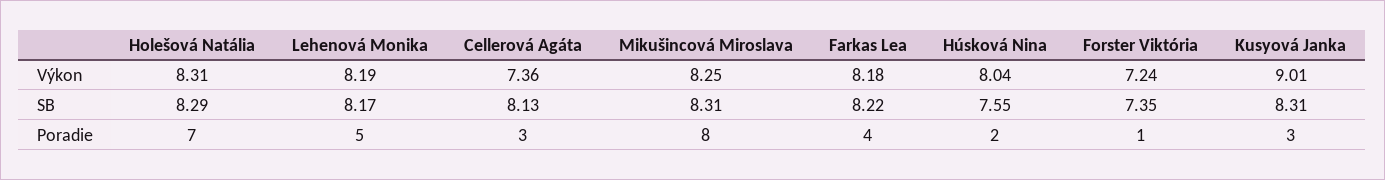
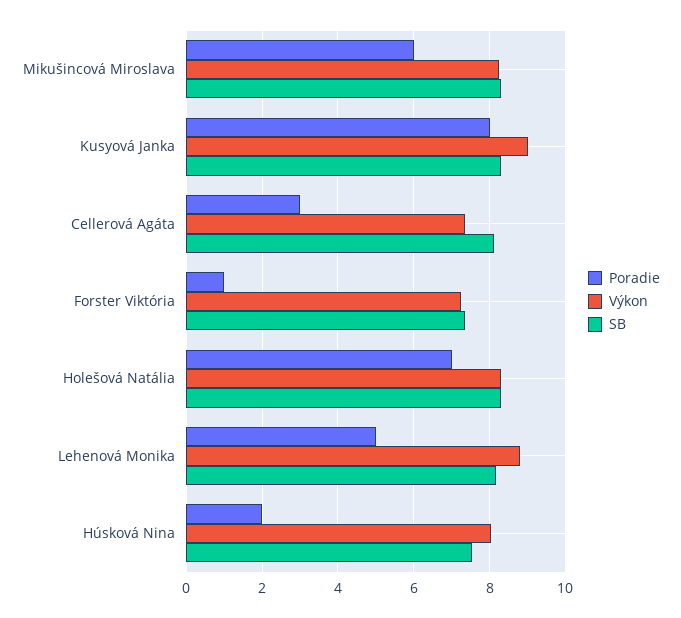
  {
    "Výkon": {
      "Holešová Natália": 8.31,
-     "Lehenová Monika": 8.19,
+     "Lehenová Monika": 8.8,
      "Cellerová Agáta": 7.36,
      "Mikušincová Miroslava": 8.25,
-     "Farkas Lea": 8.18,
      "Húsková Nina": 8.04,
      "Forster Viktória": 7.24,
      "Kusyová Janka": 9.01
    },
    "SB": {
      "Holešová Natália": 8.29,
      "Lehenová Monika": 8.17,
      "Cellerová Agáta": 8.13,
      "Mikušincová Miroslava": 8.31,
-     "Farkas Lea": 8.22,
      "Húsková Nina": 7.55,
      "Forster Viktória": 7.35,
      "Kusyová Janka": 8.31
    },
    "Poradie": {
      "Holešová Natália": 7,
      "Lehenová Monika": 5,
      "Cellerová Agáta": 3,
-     "Mikušincová Miroslava": 8,
+     "Mikušincová Miroslava": 6,
-     "Farkas Lea": 4,
      "Húsková Nina": 2,
      "Forster Viktória": 1,
-     "Kusyová Janka": 3
+     "Kusyová Janka": 8
    }
  }

